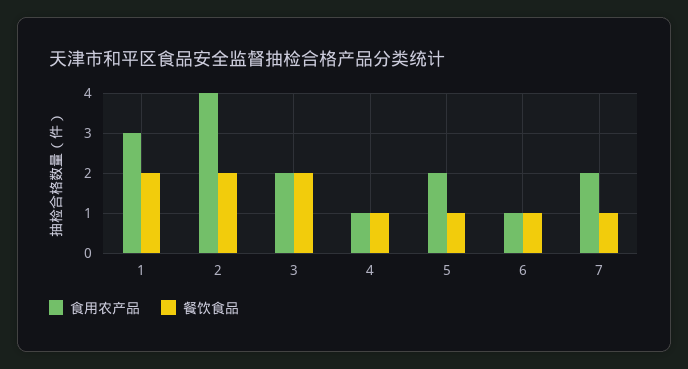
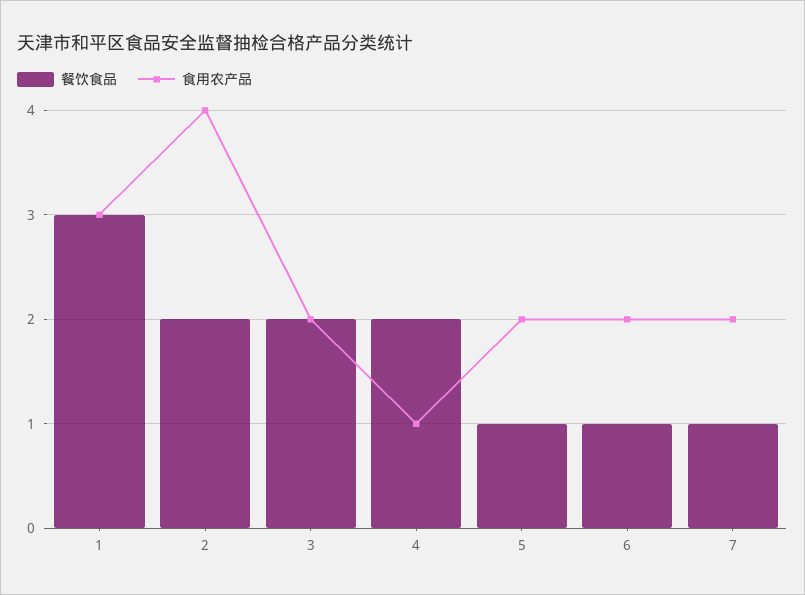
  {
    "食用农产品": {
      "1": 3,
      "2": 4,
      "3": 2,
      "4": 1,
      "5": 2,
-     "6": 1,
+     "6": 2,
      "7": 2
    },
    "餐饮食品": {
-     "1": 2,
+     "1": 3,
      "2": 2,
      "3": 2,
-     "4": 1,
+     "4": 2,
      "5": 1,
      "6": 1,
      "7": 1
    }
  }

